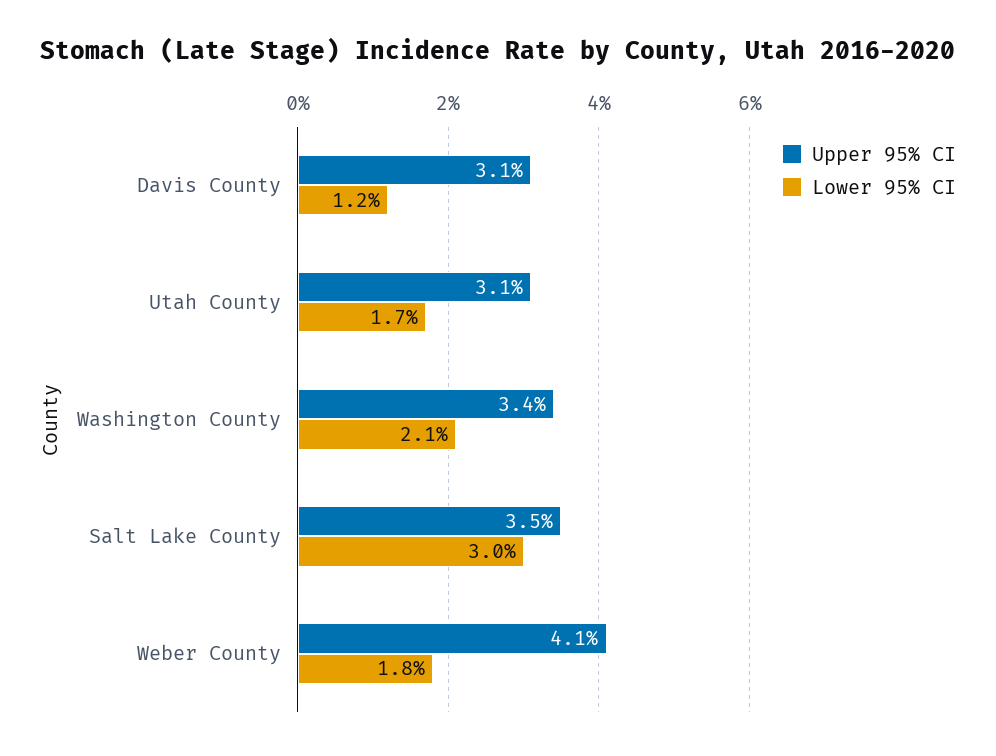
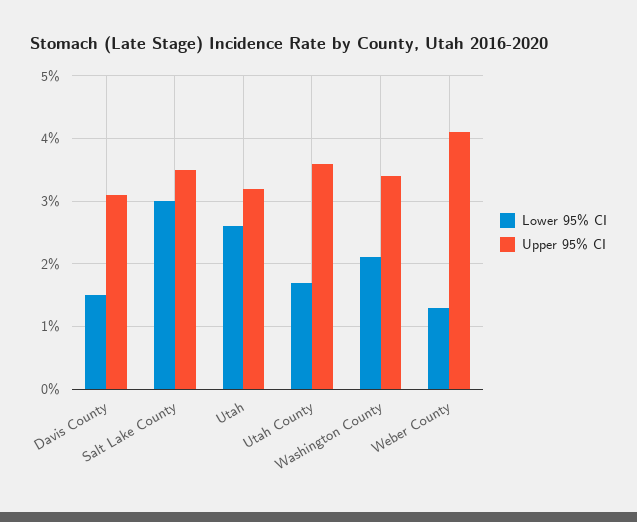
  {
    "Upper 95% CI": {
      "Davis County": 3.1,
-     "Utah County": 3.1,
+     "Utah County": 3.6,
      "Washington County": 3.4,
      "Salt Lake County": 3.5,
-     "Weber County": 4.1
+     "Weber County": 4.1,
+     "Utah": 3.2
    },
    "Lower 95% CI": {
-     "Davis County": 1.2,
+     "Davis County": 1.5,
      "Utah County": 1.7,
      "Washington County": 2.1,
      "Salt Lake County": 3,
-     "Weber County": 1.8
+     "Weber County": 1.3,
+     "Utah": 2.6
    }
  }

